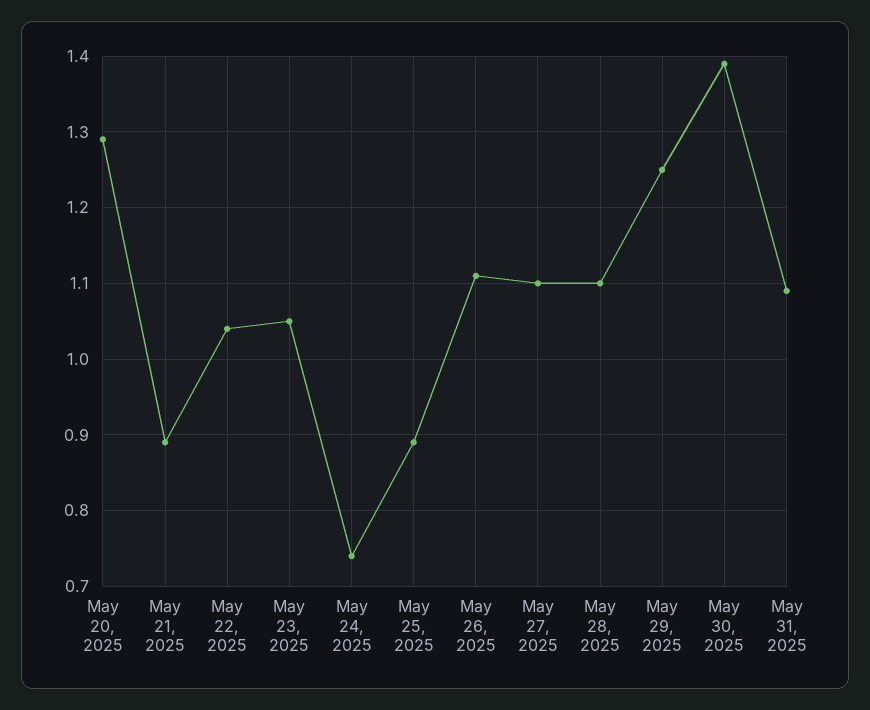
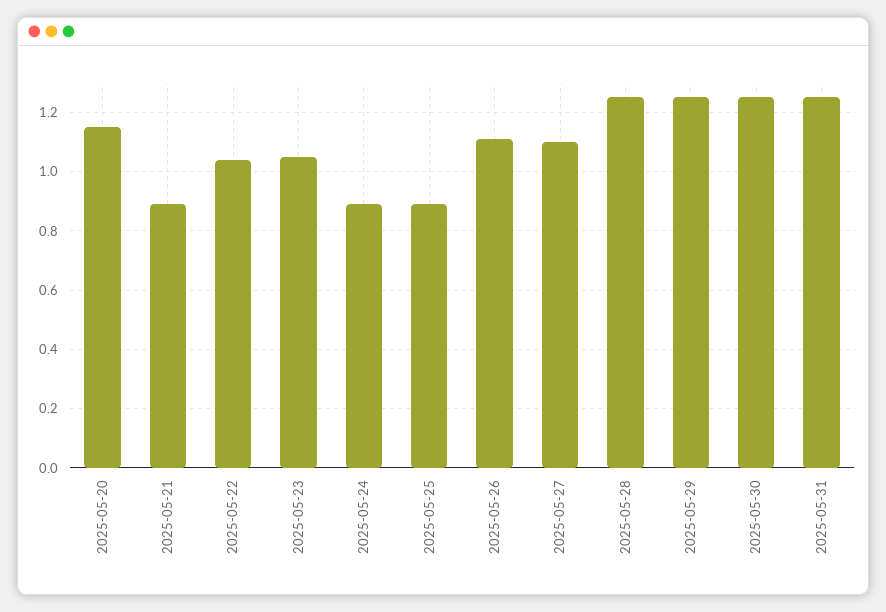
  {
-   "May 20, 2025": 1.29,
+   "May 20, 2025": 1.15,
    "May 21, 2025": 0.89,
    "May 22, 2025": 1.04,
    "May 23, 2025": 1.05,
-   "May 24, 2025": 0.74,
+   "May 24, 2025": 0.9,
    "May 25, 2025": 0.89,
    "May 26, 2025": 1.11,
    "May 27, 2025": 1.1,
-   "May 28, 2025": 1.1,
+   "May 28, 2025": 1.25,
    "May 29, 2025": 1.25,
-   "May 30, 2025": 1.39,
+   "May 30, 2025": 1.25,
-   "May 31, 2025": 1.09
+   "May 31, 2025": 1.25
  }

